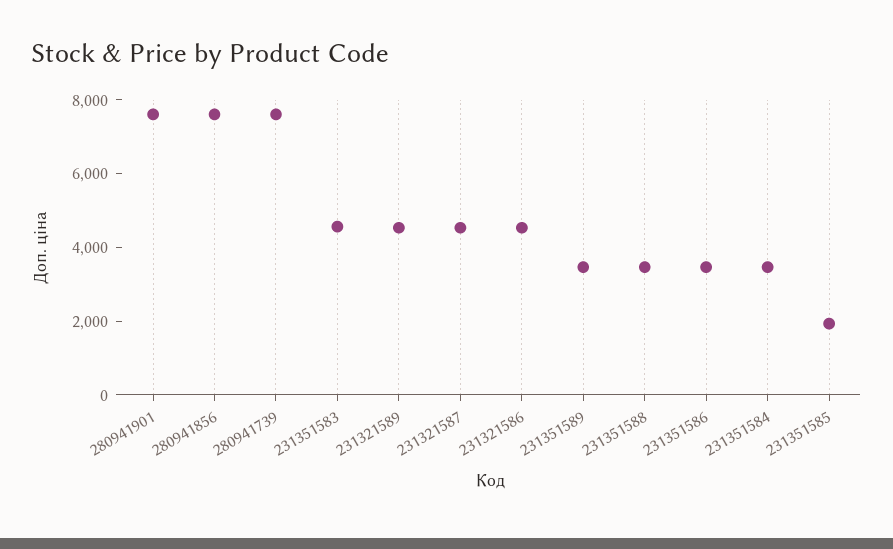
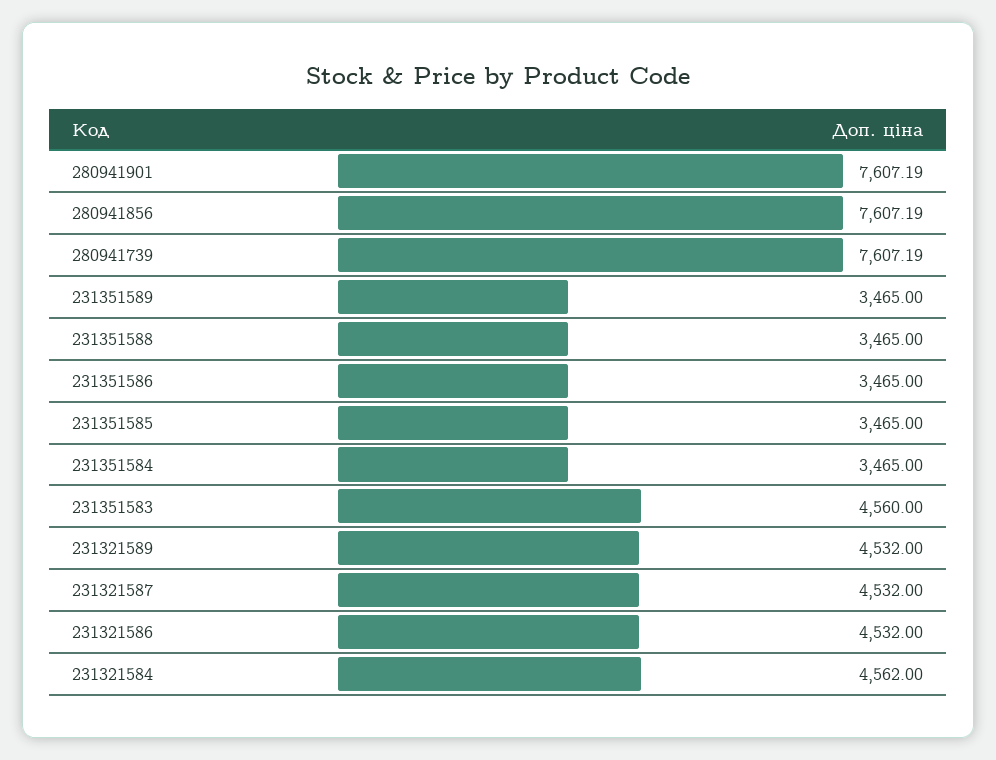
  {
    "280941901": 7607.19,
    "280941856": 7607.19,
    "280941739": 7607.19,
    "231351583": 4560,
    "231321589": 4532,
    "231321587": 4532,
    "231321586": 4532,
    "231351589": 3465,
    "231351588": 3465,
    "231351586": 3465,
    "231351584": 3465,
-   "231351585": 2000
+   "231351585": 3465,
+   "231321584": 4562
  }

